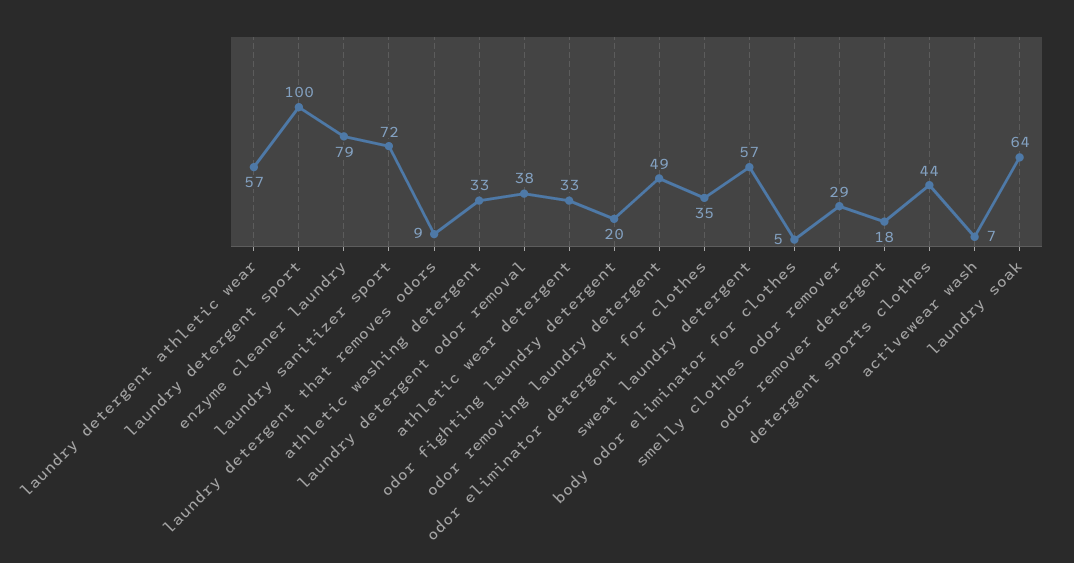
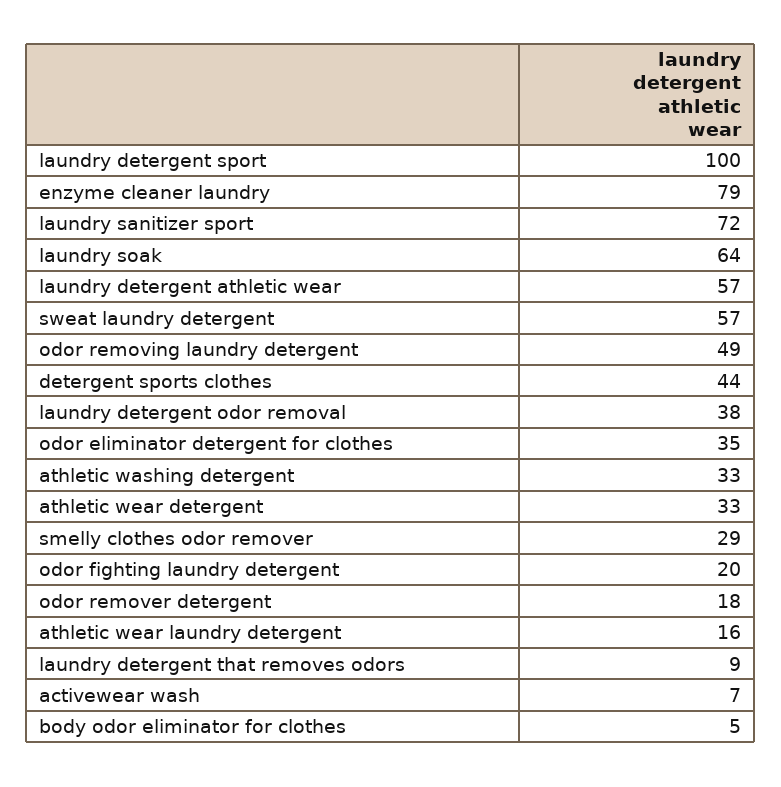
  {
    "laundry detergent athletic wear": 57,
    "laundry detergent sport": 100,
    "enzyme cleaner laundry": 79,
    "laundry sanitizer sport": 72,
    "laundry detergent that removes odors": 9,
    "athletic washing detergent": 33,
    "laundry detergent odor removal": 38,
    "athletic wear detergent": 33,
    "odor fighting laundry detergent": 20,
    "odor removing laundry detergent": 49,
    "odor eliminator detergent for clothes": 35,
    "sweat laundry detergent": 57,
    "body odor eliminator for clothes": 5,
    "smelly clothes odor remover": 29,
    "odor remover detergent": 18,
    "detergent sports clothes": 44,
    "activewear wash": 7,
-   "laundry soak": 64
+   "laundry soak": 64,
+   "athletic wear laundry detergent": 16
  }

